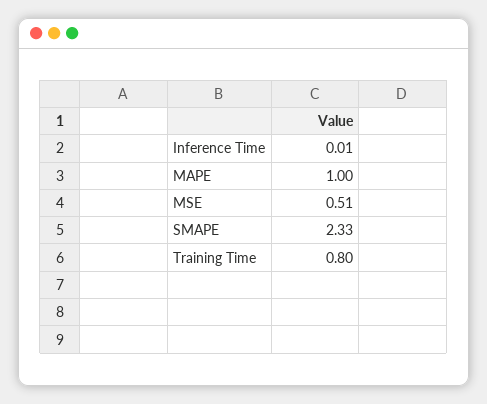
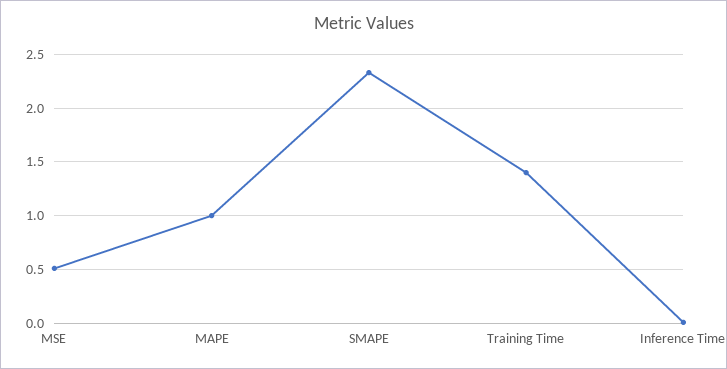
  {
    "Inference Time": 0.01,
    "MAPE": 1,
    "MSE": 0.51,
    "SMAPE": 2.33,
-   "Training Time": 0.8
+   "Training Time": 1.4
  }

